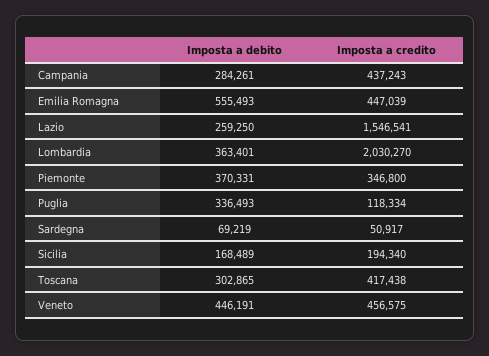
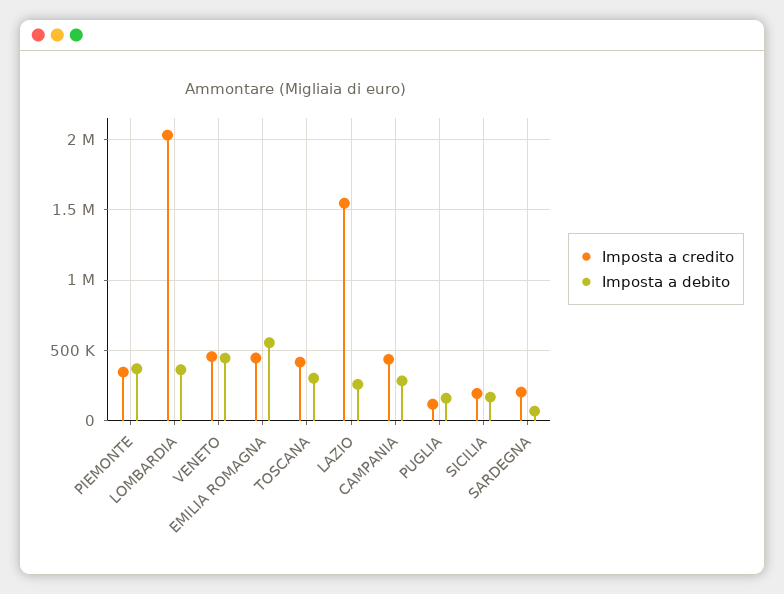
  {
    "Imposta a debito": {
      "Campania": 284261,
      "Emilia Romagna": 555493,
      "Lazio": 259250,
      "Lombardia": 363401,
      "Piemonte": 370331,
-     "Puglia": 336493,
+     "Puglia": 150000,
      "Sardegna": 69219,
      "Sicilia": 168489,
      "Toscana": 302865,
      "Veneto": 446191
    },
    "Imposta a credito": {
      "Campania": 437243,
      "Emilia Romagna": 447039,
      "Lazio": 1546541,
      "Lombardia": 2030270,
      "Piemonte": 346800,
      "Puglia": 118334,
-     "Sardegna": 50917,
+     "Sardegna": 200000,
      "Sicilia": 194340,
      "Toscana": 417438,
      "Veneto": 456575
    }
  }

